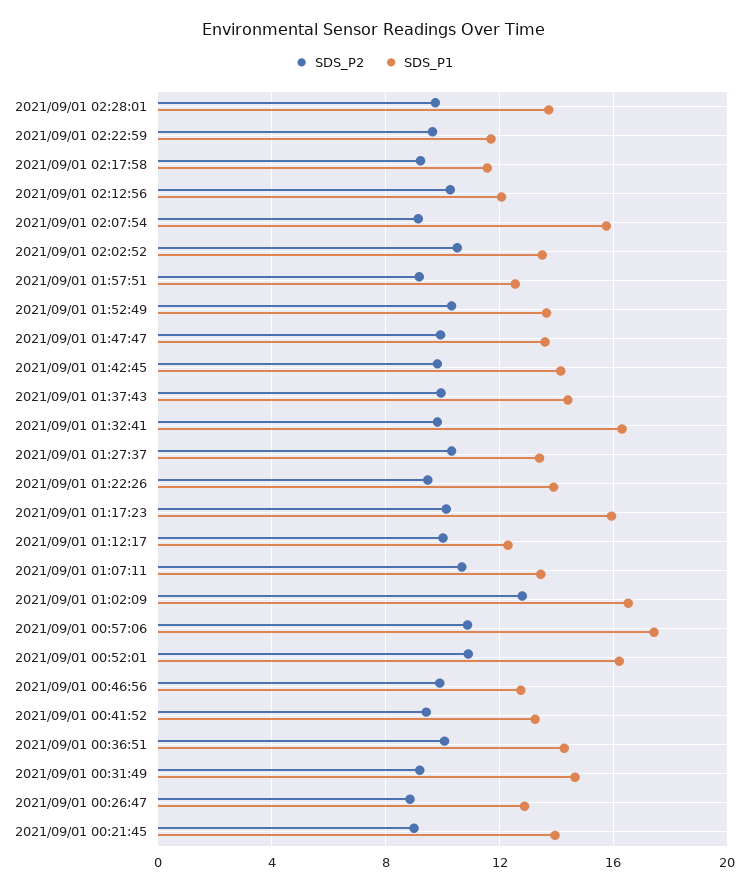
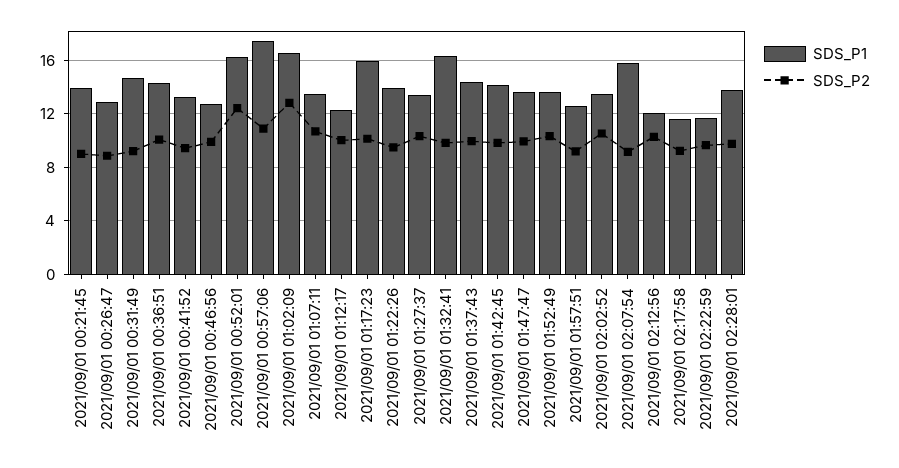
  {
    "SDS_P2": {
      "2021/09/01 02:28:01": 10,
      "2021/09/01 02:22:59": 9.5,
      "2021/09/01 02:17:58": 9,
      "2021/09/01 02:12:56": 10.5,
      "2021/09/01 02:07:54": 9,
      "2021/09/01 02:02:52": 10.5,
      "2021/09/01 01:57:51": 9,
      "2021/09/01 01:52:49": 10.5,
      "2021/09/01 01:47:47": 10,
      "2021/09/01 01:42:45": 10,
      "2021/09/01 01:37:43": 10,
      "2021/09/01 01:32:41": 10,
      "2021/09/01 01:27:37": 10.5,
      "2021/09/01 01:22:26": 9.5,
      "2021/09/01 01:17:23": 10,
      "2021/09/01 01:12:17": 10,
      "2021/09/01 01:07:11": 10.5,
      "2021/09/01 01:02:09": 13,
      "2021/09/01 00:57:06": 11,
-     "2021/09/01 00:52:01": 11,
+     "2021/09/01 00:52:01": 12.5,
      "2021/09/01 00:46:56": 10,
      "2021/09/01 00:41:52": 9.5,
      "2021/09/01 00:36:51": 10,
      "2021/09/01 00:31:49": 9,
      "2021/09/01 00:26:47": 9,
      "2021/09/01 00:21:45": 9
    },
    "SDS_P1": {
      "2021/09/01 02:28:01": 13.5,
      "2021/09/01 02:22:59": 11.5,
      "2021/09/01 02:17:58": 11.5,
      "2021/09/01 02:12:56": 12,
      "2021/09/01 02:07:54": 16,
      "2021/09/01 02:02:52": 13.5,
      "2021/09/01 01:57:51": 12.5,
      "2021/09/01 01:52:49": 13.5,
      "2021/09/01 01:47:47": 13.5,
      "2021/09/01 01:42:45": 14,
      "2021/09/01 01:37:43": 14.5,
      "2021/09/01 01:32:41": 16.5,
      "2021/09/01 01:27:37": 13.5,
      "2021/09/01 01:22:26": 14,
      "2021/09/01 01:17:23": 16,
      "2021/09/01 01:12:17": 12.5,
      "2021/09/01 01:07:11": 13.5,
      "2021/09/01 01:02:09": 16.5,
      "2021/09/01 00:57:06": 17.5,
      "2021/09/01 00:52:01": 16,
      "2021/09/01 00:46:56": 13,
      "2021/09/01 00:41:52": 13.5,
      "2021/09/01 00:36:51": 14.5,
      "2021/09/01 00:31:49": 14.5,
      "2021/09/01 00:26:47": 13,
      "2021/09/01 00:21:45": 14
    }
  }

